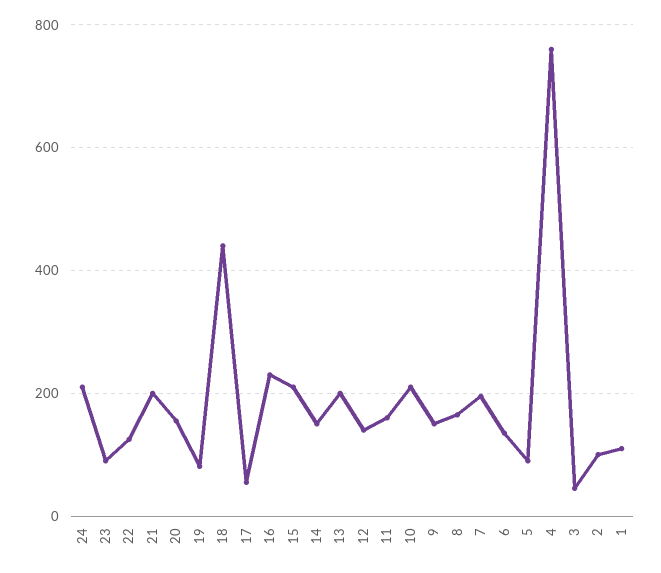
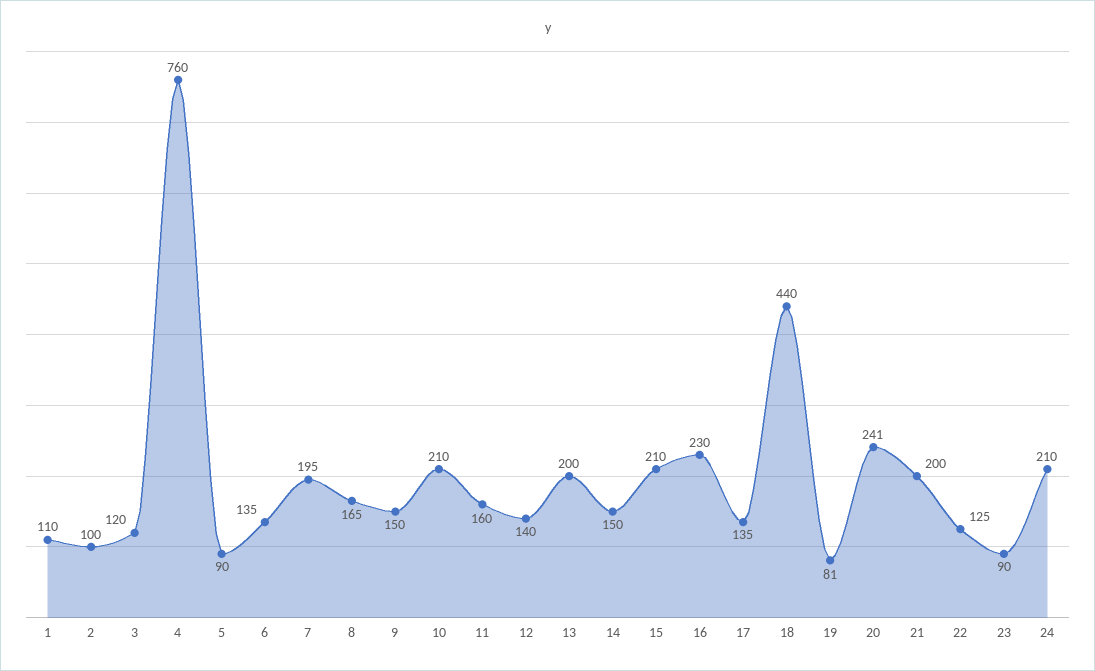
  {
    "24": 210,
    "23": 90,
    "22": 125,
    "21": 200,
-   "20": 160,
+   "20": 241,
    "19": 81,
    "18": 440,
-   "17": 60,
+   "17": 135,
    "16": 230,
    "15": 210,
    "14": 150,
    "13": 200,
    "12": 140,
    "11": 160,
    "10": 210,
    "9": 150,
    "8": 165,
    "7": 195,
    "6": 135,
    "5": 90,
    "4": 760,
-   "3": 40,
+   "3": 120,
    "2": 100,
    "1": 110
  }

